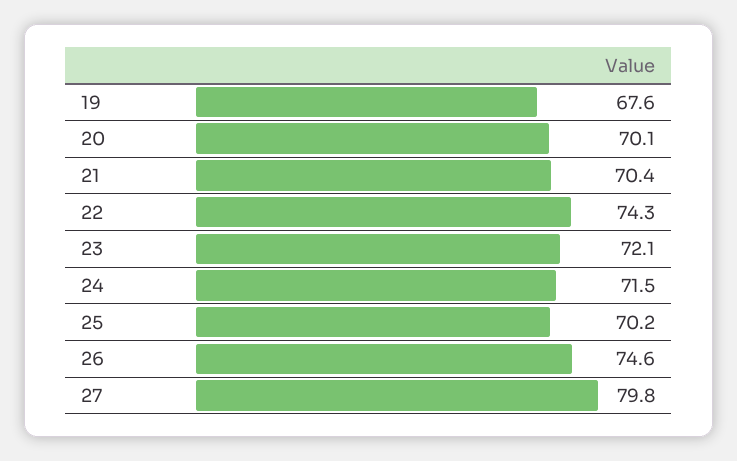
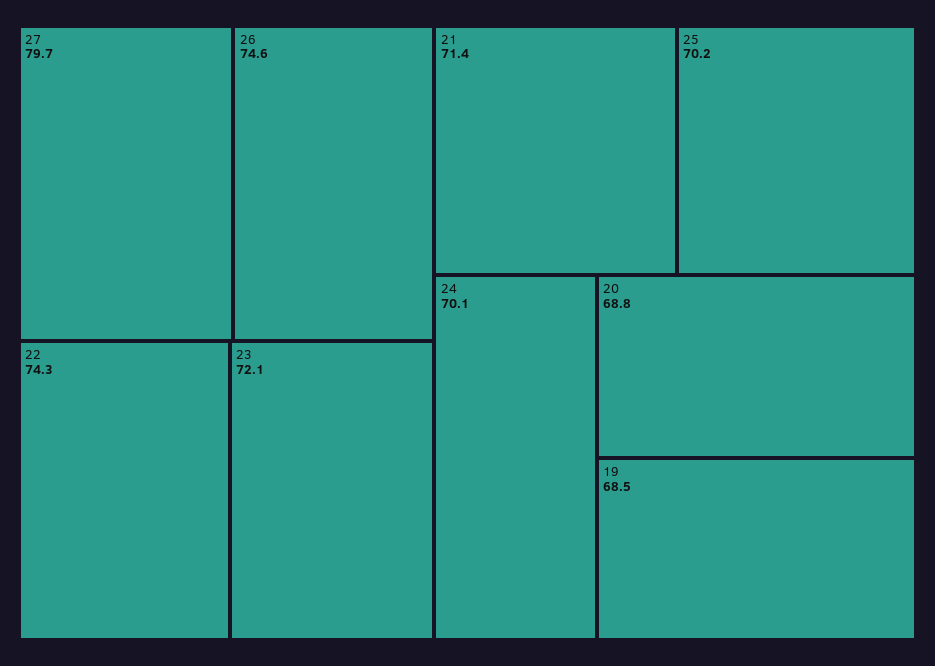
  {
-   "19": 67.6,
+   "19": 68.5,
-   "20": 70.1,
+   "20": 68.8,
-   "21": 70.4,
+   "21": 71.4,
    "22": 74.3,
    "23": 72.1,
-   "24": 71.5,
+   "24": 70.1,
    "25": 70.2,
    "26": 74.6,
-   "27": 79.8
+   "27": 79.7
  }

